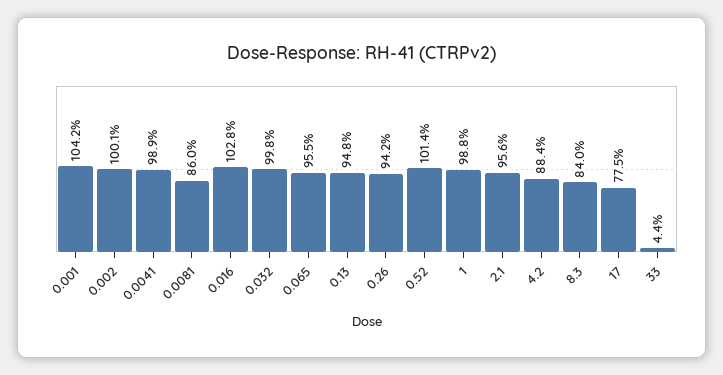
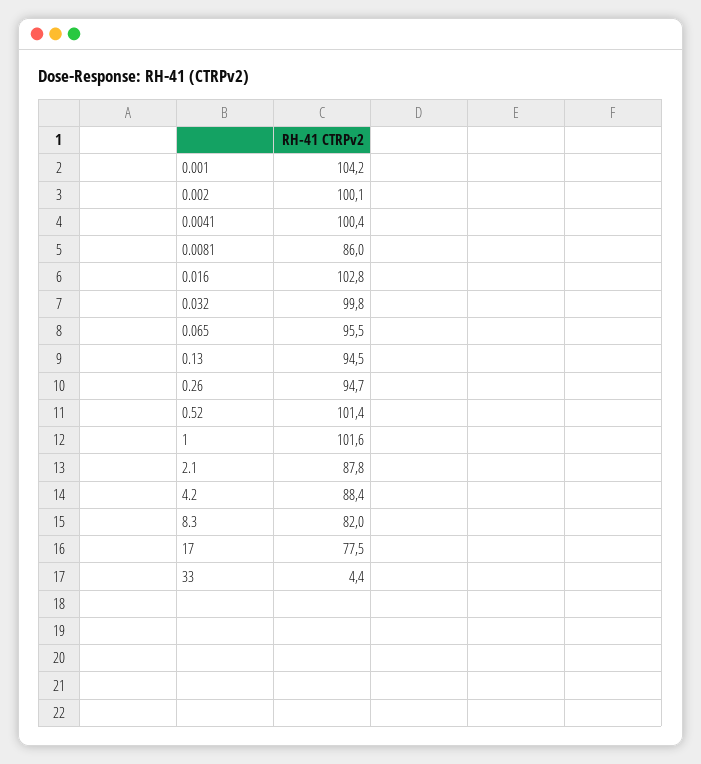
  {
    "0.001": 104.2,
    "0.002": 100.1,
-   "0.0041": 98.9,
+   "0.0041": 100.4,
    "0.0081": 86,
    "0.016": 102.8,
    "0.032": 99.8,
    "0.065": 95.5,
-   "0.13": 94.8,
+   "0.13": 94.5,
-   "0.26": 94.2,
+   "0.26": 94.7,
    "0.52": 101.4,
-   "1": 98.8,
+   "1": 101.6,
-   "2.1": 95.6,
+   "2.1": 87.8,
    "4.2": 88.4,
-   "8.3": 84,
+   "8.3": 82,
    "17": 77.5,
    "33": 4.4
  }

